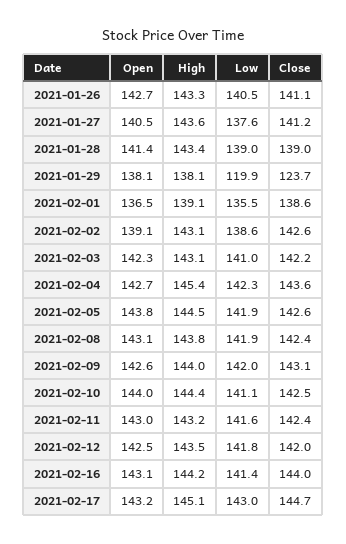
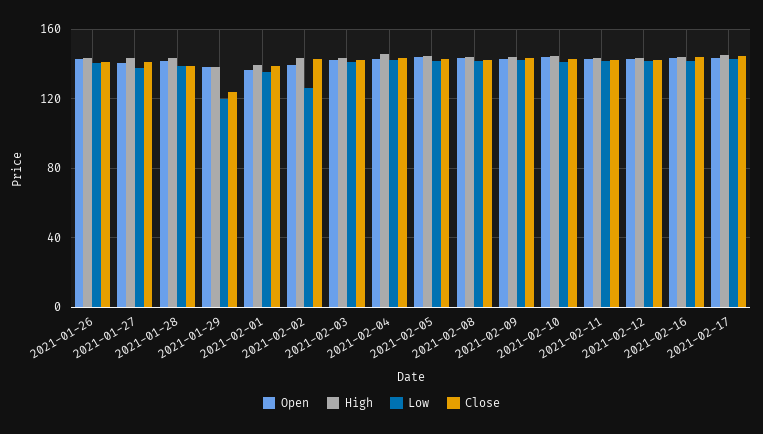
  {
    "Open": {
      "2021-01-26": 142.7,
      "2021-01-27": 140.5,
      "2021-01-28": 141.4,
      "2021-01-29": 138.1,
      "2021-02-01": 136.5,
      "2021-02-02": 139.1,
      "2021-02-03": 142.3,
      "2021-02-04": 142.7,
      "2021-02-05": 143.8,
      "2021-02-08": 143.1,
      "2021-02-09": 142.6,
      "2021-02-10": 144,
      "2021-02-11": 143,
      "2021-02-12": 142.5,
      "2021-02-16": 143.1,
      "2021-02-17": 143.2
    },
    "High": {
      "2021-01-26": 143.3,
      "2021-01-27": 143.6,
      "2021-01-28": 143.4,
      "2021-01-29": 138.1,
      "2021-02-01": 139.1,
      "2021-02-02": 143.1,
      "2021-02-03": 143.1,
      "2021-02-04": 145.4,
      "2021-02-05": 144.5,
      "2021-02-08": 143.8,
      "2021-02-09": 144,
      "2021-02-10": 144.4,
      "2021-02-11": 143.2,
      "2021-02-12": 143.5,
      "2021-02-16": 144.2,
      "2021-02-17": 145.1
    },
    "Low": {
      "2021-01-26": 140.5,
      "2021-01-27": 137.6,
      "2021-01-28": 139,
      "2021-01-29": 119.9,
      "2021-02-01": 135.5,
-     "2021-02-02": 138.6,
+     "2021-02-02": 125,
      "2021-02-03": 141,
      "2021-02-04": 142.3,
      "2021-02-05": 141.9,
      "2021-02-08": 141.9,
      "2021-02-09": 142,
      "2021-02-10": 141.1,
      "2021-02-11": 141.6,
      "2021-02-12": 141.8,
      "2021-02-16": 141.4,
      "2021-02-17": 143
    },
    "Close": {
      "2021-01-26": 141.1,
      "2021-01-27": 141.2,
      "2021-01-28": 139,
      "2021-01-29": 123.7,
      "2021-02-01": 138.6,
      "2021-02-02": 142.6,
      "2021-02-03": 142.2,
      "2021-02-04": 143.6,
      "2021-02-05": 142.6,
      "2021-02-08": 142.4,
      "2021-02-09": 143.1,
      "2021-02-10": 142.5,
      "2021-02-11": 142.4,
      "2021-02-12": 142,
      "2021-02-16": 144,
      "2021-02-17": 144.7
    }
  }

